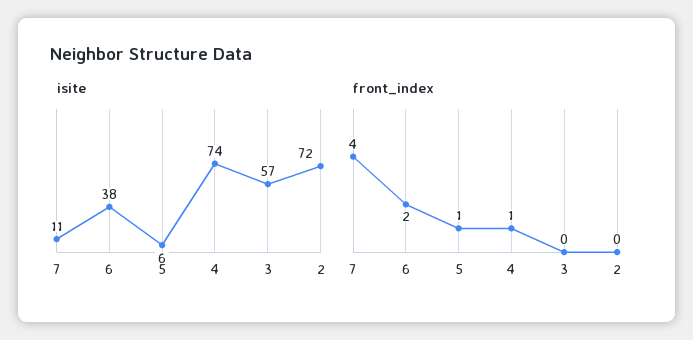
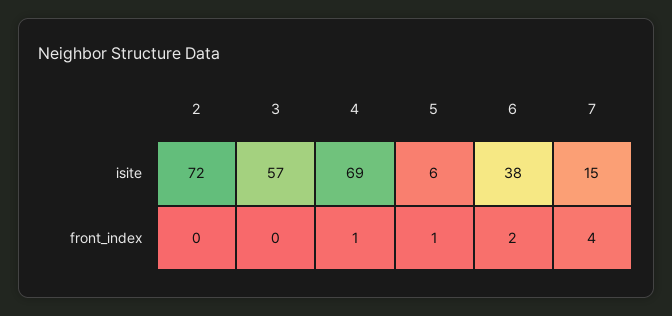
  {
    "isite": {
-     "7": 11,
+     "7": 15,
      "6": 38,
      "5": 6,
-     "4": 74,
+     "4": 69,
      "3": 57,
      "2": 72
    },
    "front_index": {
      "7": 4,
      "6": 2,
      "5": 1,
      "4": 1,
      "3": 0,
      "2": 0
    }
  }

